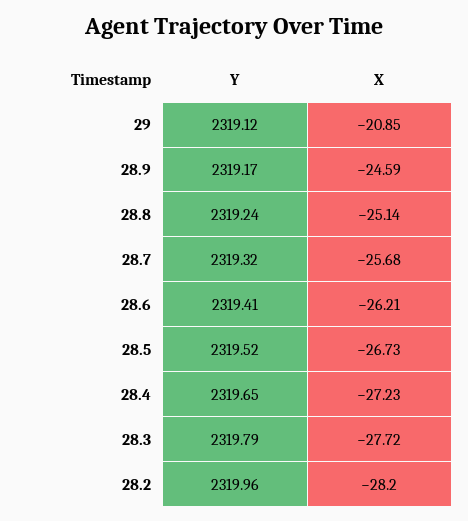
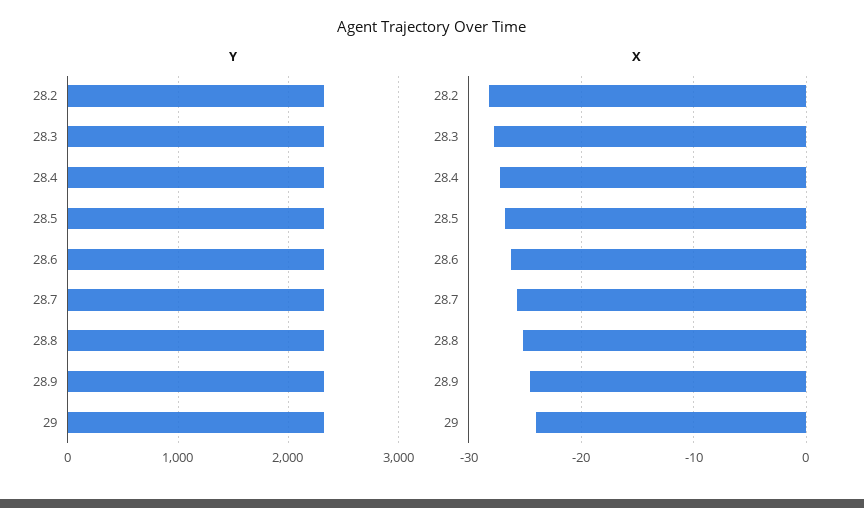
  {
    "Y": {
      "29": 2319.12,
      "28.9": 2319.17,
      "28.8": 2319.24,
      "28.7": 2319.32,
      "28.6": 2319.41,
      "28.5": 2319.52,
      "28.4": 2319.65,
      "28.3": 2319.79,
      "28.2": 2319.96
    },
    "X": {
-     "29": -20.85,
+     "29": -24,
      "28.9": -24.59,
      "28.8": -25.14,
      "28.7": -25.68,
      "28.6": -26.21,
      "28.5": -26.73,
      "28.4": -27.23,
      "28.3": -27.72,
      "28.2": -28.2
    }
  }

